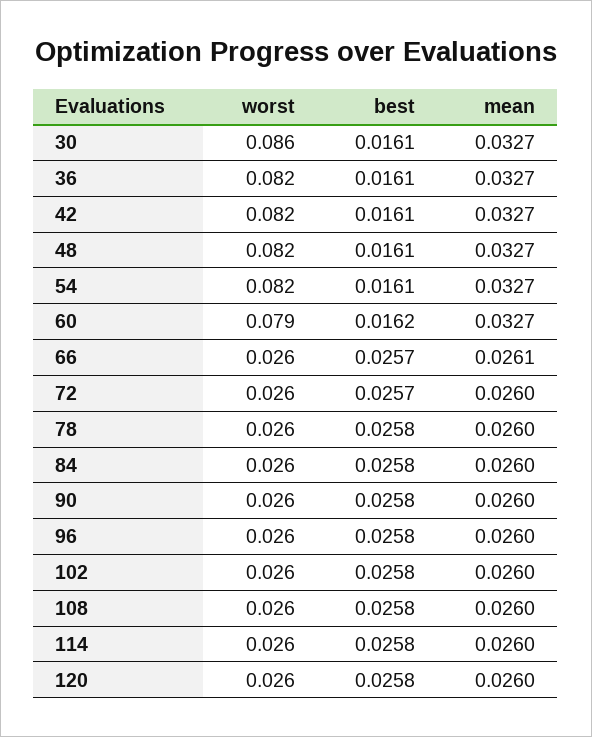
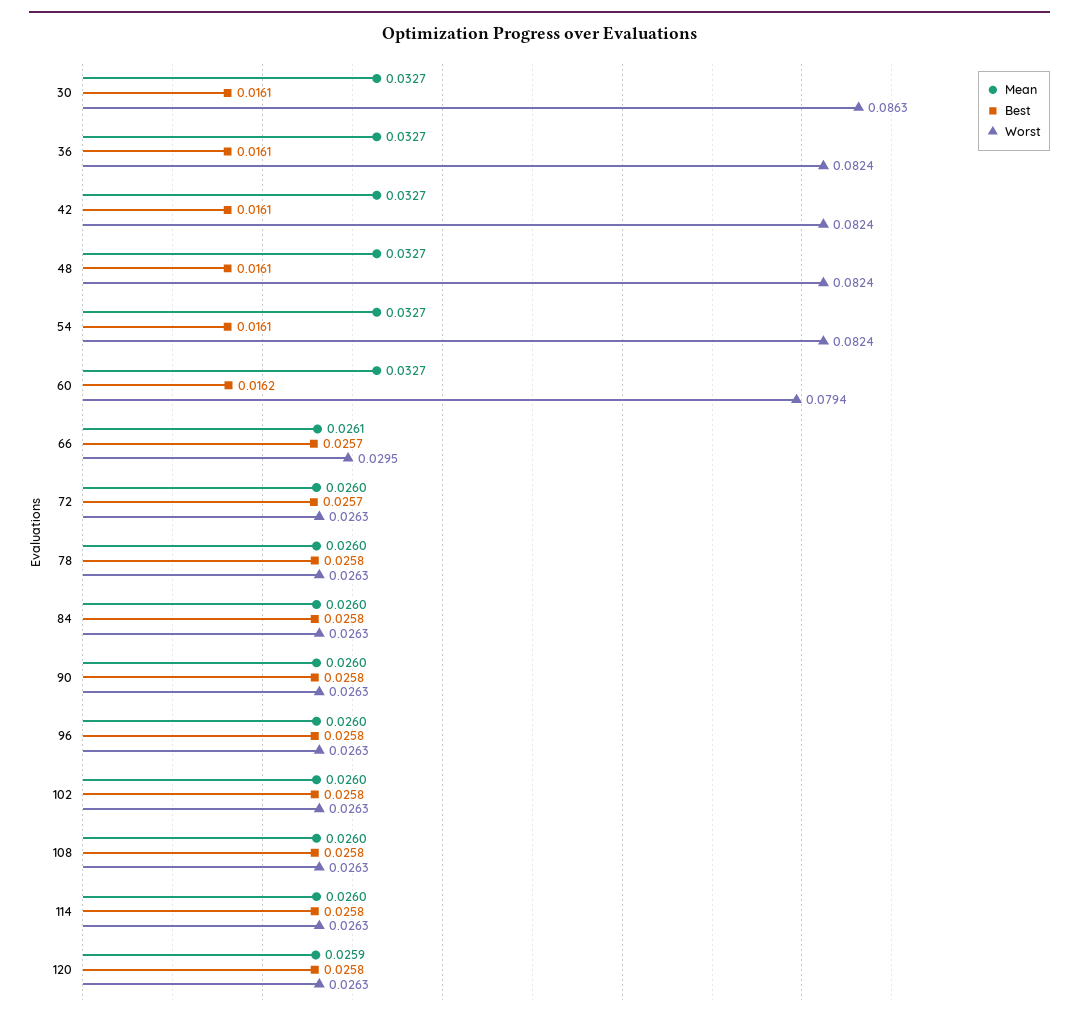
  {
    "worst": {
      "30": 0.0863,
      "36": 0.0824,
      "42": 0.0824,
      "48": 0.0824,
      "54": 0.0824,
      "60": 0.0794,
-     "66": 0.026,
+     "66": 0.0295,
      "72": 0.0263,
      "78": 0.0263,
      "84": 0.0263,
      "90": 0.0263,
      "96": 0.0263,
      "102": 0.0263,
      "108": 0.0263,
      "114": 0.0263,
      "120": 0.0263
    },
    "best": {
      "30": 0.0161,
      "36": 0.0161,
      "42": 0.0161,
      "48": 0.0161,
      "54": 0.0161,
      "60": 0.0162,
      "66": 0.0257,
      "72": 0.0257,
      "78": 0.0258,
      "84": 0.0258,
      "90": 0.0258,
      "96": 0.0258,
      "102": 0.0258,
      "108": 0.0258,
      "114": 0.0258,
      "120": 0.0258
    },
    "mean": {
      "30": 0.0327,
      "36": 0.0327,
      "42": 0.0327,
      "48": 0.0327,
      "54": 0.0327,
      "60": 0.0327,
      "66": 0.0261,
      "72": 0.026,
      "78": 0.026,
      "84": 0.026,
      "90": 0.026,
      "96": 0.026,
      "102": 0.026,
      "108": 0.026,
      "114": 0.026,
-     "120": 0.026
+     "120": 0.0259
    }
  }

